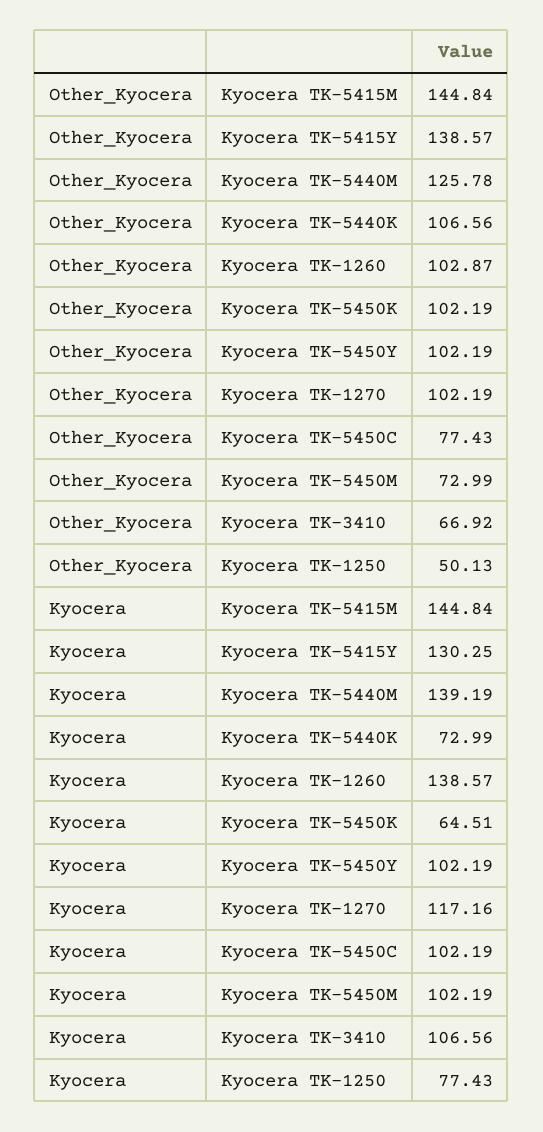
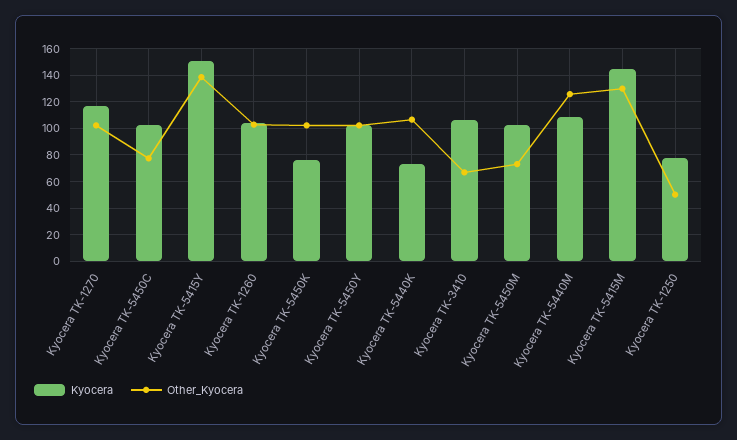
  {
    "Other_Kyocera": {
-     "Kyocera TK-5415M": 144.84,
+     "Kyocera TK-5415M": 130,
      "Kyocera TK-5415Y": 138.57,
      "Kyocera TK-5440M": 125.78,
      "Kyocera TK-5440K": 106.56,
      "Kyocera TK-1260": 102.87,
      "Kyocera TK-5450K": 102.19,
      "Kyocera TK-5450Y": 102.19,
      "Kyocera TK-1270": 102.19,
      "Kyocera TK-5450C": 77.43,
      "Kyocera TK-5450M": 72.99,
      "Kyocera TK-3410": 66.92,
      "Kyocera TK-1250": 50.13
    },
    "Kyocera": {
      "Kyocera TK-5415M": 144.84,
-     "Kyocera TK-5415Y": 130.25,
+     "Kyocera TK-5415Y": 150,
-     "Kyocera TK-5440M": 139.19,
+     "Kyocera TK-5440M": 110,
      "Kyocera TK-5440K": 72.99,
-     "Kyocera TK-1260": 138.57,
+     "Kyocera TK-1260": 105,
-     "Kyocera TK-5450K": 64.51,
+     "Kyocera TK-5450K": 75,
      "Kyocera TK-5450Y": 102.19,
      "Kyocera TK-1270": 117.16,
      "Kyocera TK-5450C": 102.19,
      "Kyocera TK-5450M": 102.19,
      "Kyocera TK-3410": 106.56,
      "Kyocera TK-1250": 77.43
    }
  }

